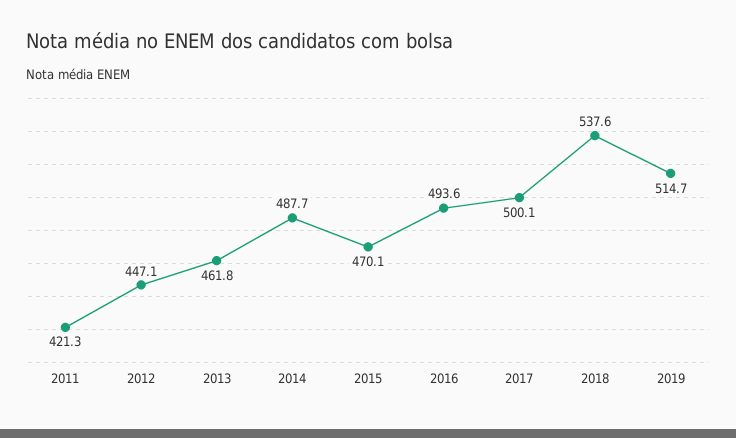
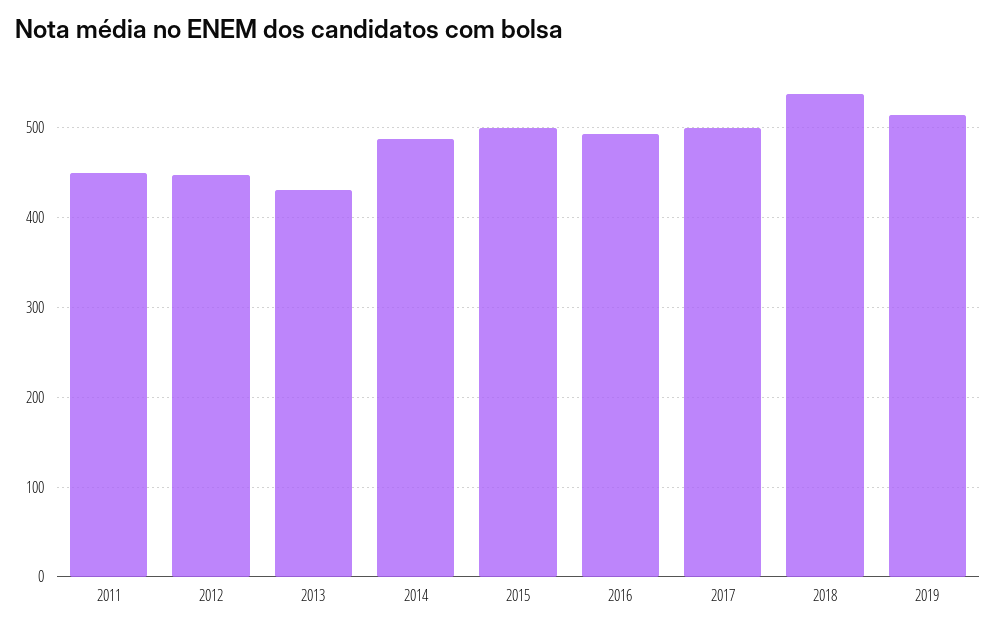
  {
-   "2011": 421.3,
+   "2011": 450,
    "2012": 447.1,
-   "2013": 461.8,
+   "2013": 430,
    "2014": 487.7,
-   "2015": 470.1,
+   "2015": 500,
    "2016": 493.6,
    "2017": 500.1,
    "2018": 537.6,
    "2019": 514.7
  }

